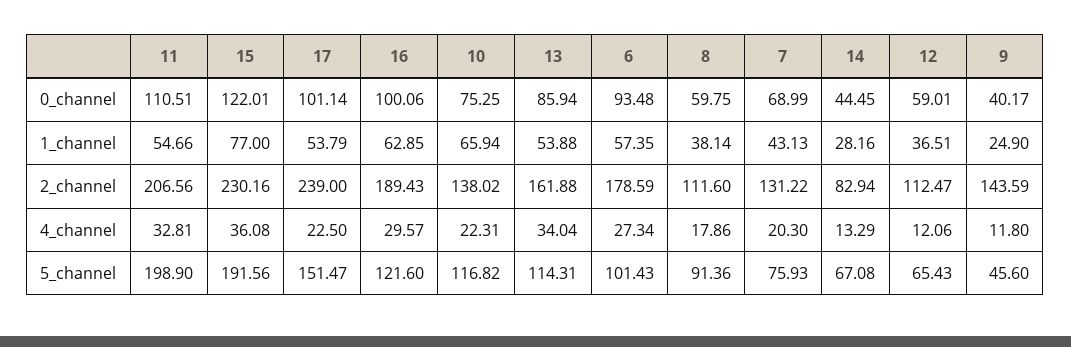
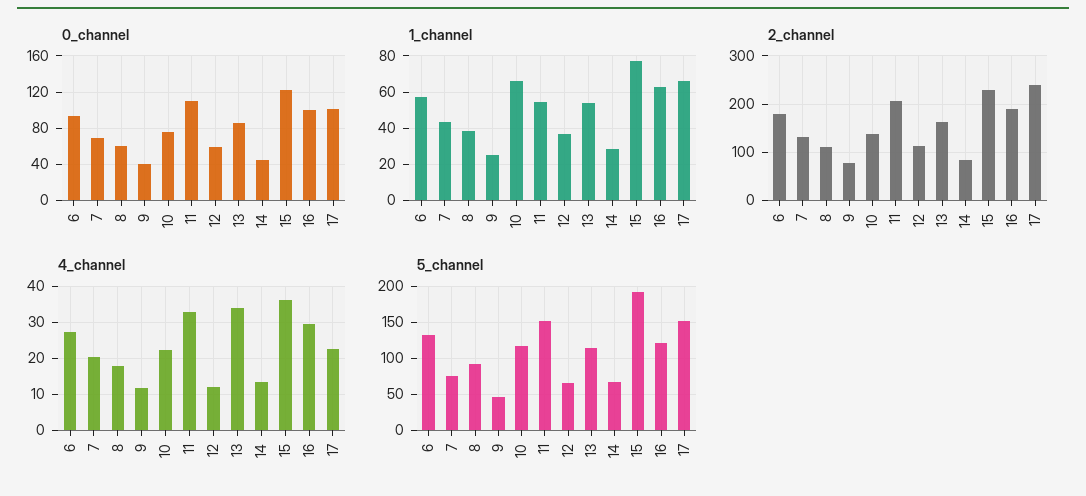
  {
    "0_channel": {
      "11": 110.51,
      "15": 122.01,
      "17": 101.14,
      "16": 100.06,
      "10": 75.25,
      "13": 85.94,
      "6": 93.48,
      "8": 59.75,
      "7": 68.99,
      "14": 44.45,
      "12": 59.01,
      "9": 40.17
    },
    "1_channel": {
      "11": 54.66,
      "15": 77,
-     "17": 53.79,
+     "17": 65,
      "16": 62.85,
      "10": 65.94,
      "13": 53.88,
      "6": 57.35,
      "8": 38.14,
      "7": 43.13,
      "14": 28.16,
      "12": 36.51,
      "9": 24.9
    },
    "2_channel": {
      "11": 206.56,
      "15": 230.16,
      "17": 239,
      "16": 189.43,
      "10": 138.02,
      "13": 161.88,
      "6": 178.59,
      "8": 111.6,
      "7": 131.22,
      "14": 82.94,
      "12": 112.47,
-     "9": 143.59
+     "9": 80
    },
    "4_channel": {
      "11": 32.81,
      "15": 36.08,
      "17": 22.5,
      "16": 29.57,
      "10": 22.31,
      "13": 34.04,
      "6": 27.34,
      "8": 17.86,
      "7": 20.3,
      "14": 13.29,
      "12": 12.06,
      "9": 11.8
    },
    "5_channel": {
-     "11": 198.9,
+     "11": 150,
      "15": 191.56,
      "17": 151.47,
      "16": 121.6,
      "10": 116.82,
      "13": 114.31,
-     "6": 101.43,
+     "6": 130,
      "8": 91.36,
      "7": 75.93,
      "14": 67.08,
      "12": 65.43,
      "9": 45.6
    }
  }

